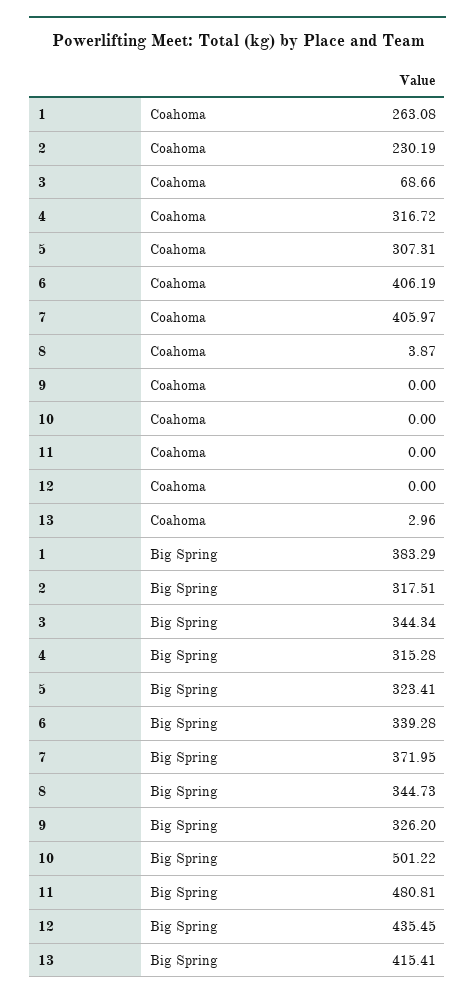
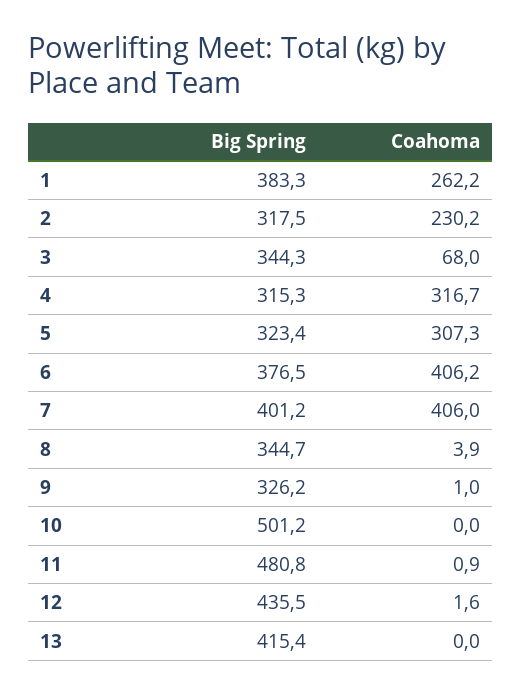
  {
    "1": {
-     "Coahoma": 263.08,
+     "Coahoma": 262.2,
      "Big Spring": 383.29
    },
    "2": {
      "Coahoma": 230.19,
      "Big Spring": 317.51
    },
    "3": {
-     "Coahoma": 68.66,
+     "Coahoma": 68,
      "Big Spring": 344.34
    },
    "4": {
      "Coahoma": 316.72,
      "Big Spring": 315.28
    },
    "5": {
      "Coahoma": 307.31,
      "Big Spring": 323.41
    },
    "6": {
      "Coahoma": 406.19,
-     "Big Spring": 339.28
+     "Big Spring": 376.5
    },
    "7": {
      "Coahoma": 405.97,
-     "Big Spring": 371.95
+     "Big Spring": 401.2
    },
    "8": {
      "Coahoma": 3.87,
      "Big Spring": 344.73
    },
    "9": {
-     "Coahoma": 0,
+     "Coahoma": 1,
      "Big Spring": 326.2
    },
    "10": {
      "Coahoma": 0,
      "Big Spring": 501.22
    },
    "11": {
-     "Coahoma": 0,
+     "Coahoma": 0.9,
      "Big Spring": 480.81
    },
    "12": {
-     "Coahoma": 0,
+     "Coahoma": 1.6,
      "Big Spring": 435.45
    },
    "13": {
-     "Coahoma": 2.96,
+     "Coahoma": 0,
      "Big Spring": 415.41
    }
  }

